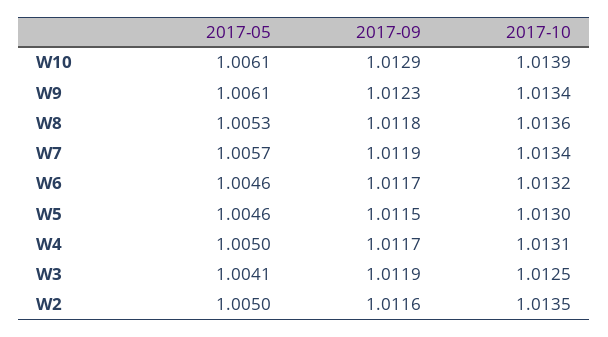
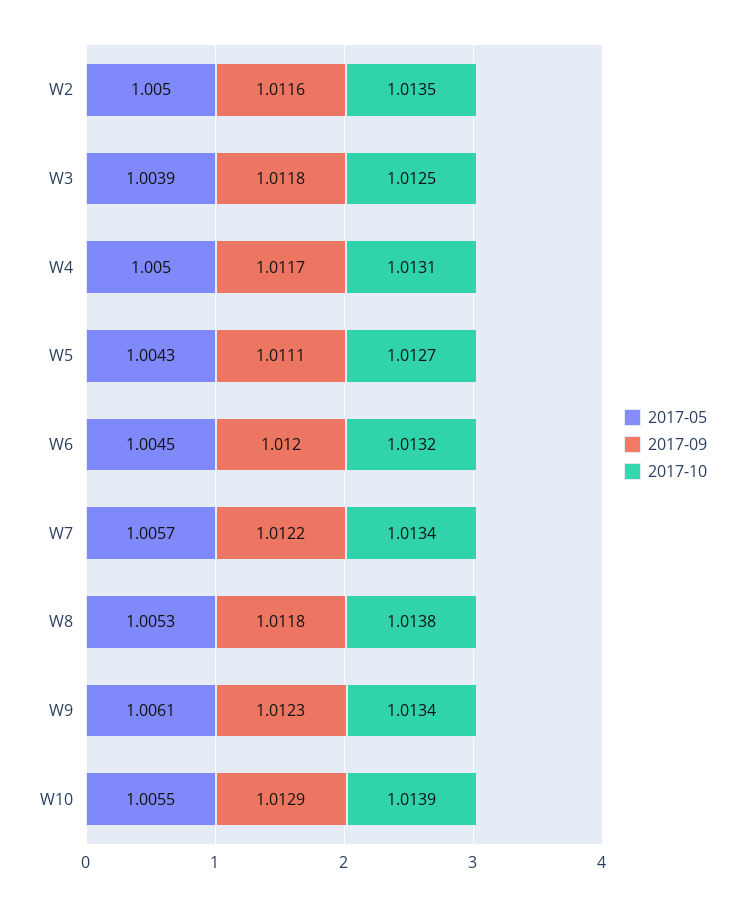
  {
    "2017-05": {
-     "W10": 1.0061,
+     "W10": 1.0055,
      "W9": 1.0061,
      "W8": 1.0053,
      "W7": 1.0057,
-     "W6": 1.0046,
+     "W6": 1.0045,
-     "W5": 1.0046,
+     "W5": 1.0043,
      "W4": 1.005,
-     "W3": 1.0041,
+     "W3": 1.0039,
      "W2": 1.005
    },
    "2017-09": {
      "W10": 1.0129,
      "W9": 1.0123,
      "W8": 1.0118,
-     "W7": 1.0119,
+     "W7": 1.0122,
-     "W6": 1.0117,
+     "W6": 1.012,
-     "W5": 1.0115,
+     "W5": 1.0111,
      "W4": 1.0117,
-     "W3": 1.0119,
+     "W3": 1.0118,
      "W2": 1.0116
    },
    "2017-10": {
      "W10": 1.0139,
      "W9": 1.0134,
-     "W8": 1.0136,
+     "W8": 1.0138,
      "W7": 1.0134,
      "W6": 1.0132,
-     "W5": 1.013,
+     "W5": 1.0127,
      "W4": 1.0131,
      "W3": 1.0125,
      "W2": 1.0135
    }
  }

